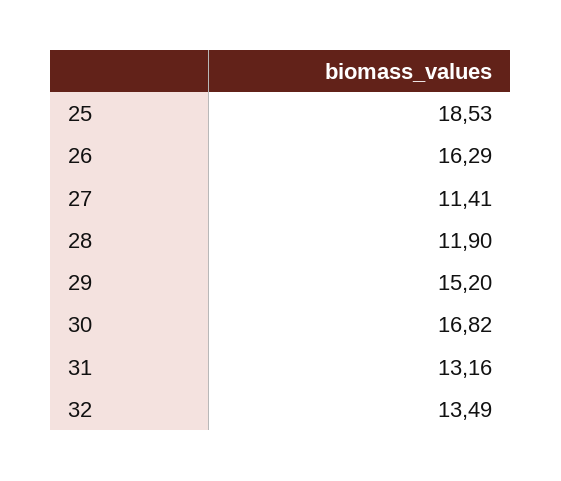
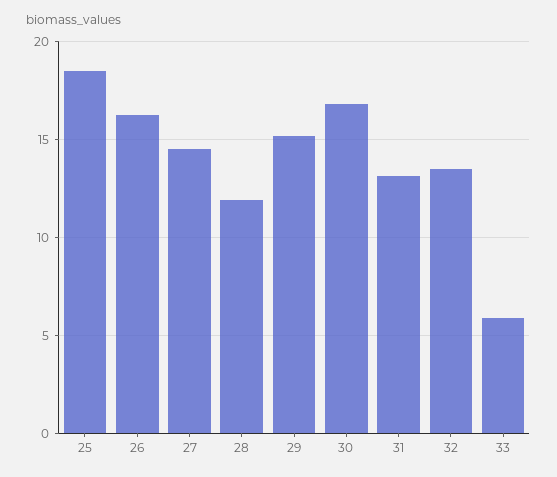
  {
    "25": 18.53,
    "26": 16.29,
-   "27": 11.41,
+   "27": 14.5,
    "28": 11.9,
    "29": 15.2,
    "30": 16.82,
    "31": 13.16,
-   "32": 13.49
+   "32": 13.49,
+   "33": 6
  }

